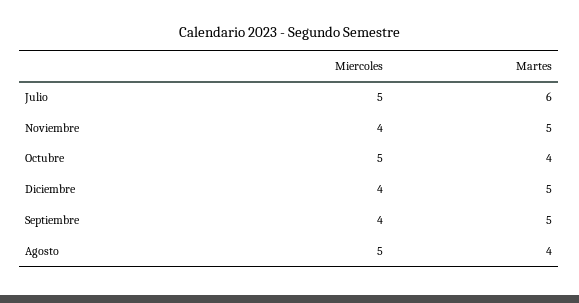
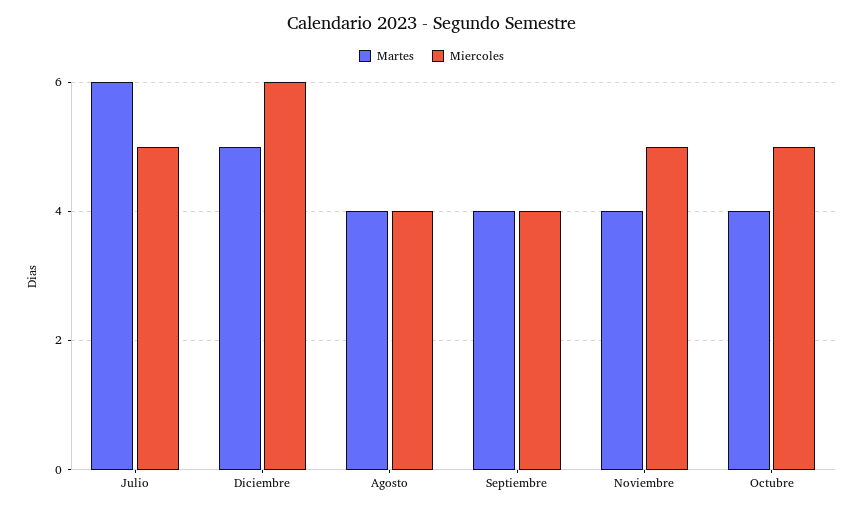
  {
    "Miercoles": {
      "Julio": 5,
-     "Noviembre": 4,
+     "Noviembre": 5,
      "Octubre": 5,
-     "Diciembre": 4,
+     "Diciembre": 6,
      "Septiembre": 4,
-     "Agosto": 5
+     "Agosto": 4
    },
    "Martes": {
      "Julio": 6,
-     "Noviembre": 5,
+     "Noviembre": 4,
      "Octubre": 4,
      "Diciembre": 5,
-     "Septiembre": 5,
+     "Septiembre": 4,
      "Agosto": 4
    }
  }

